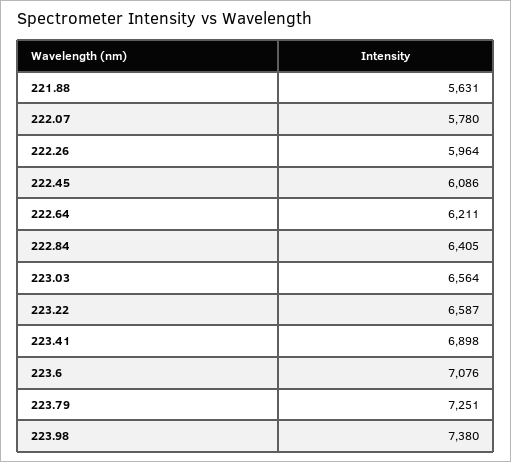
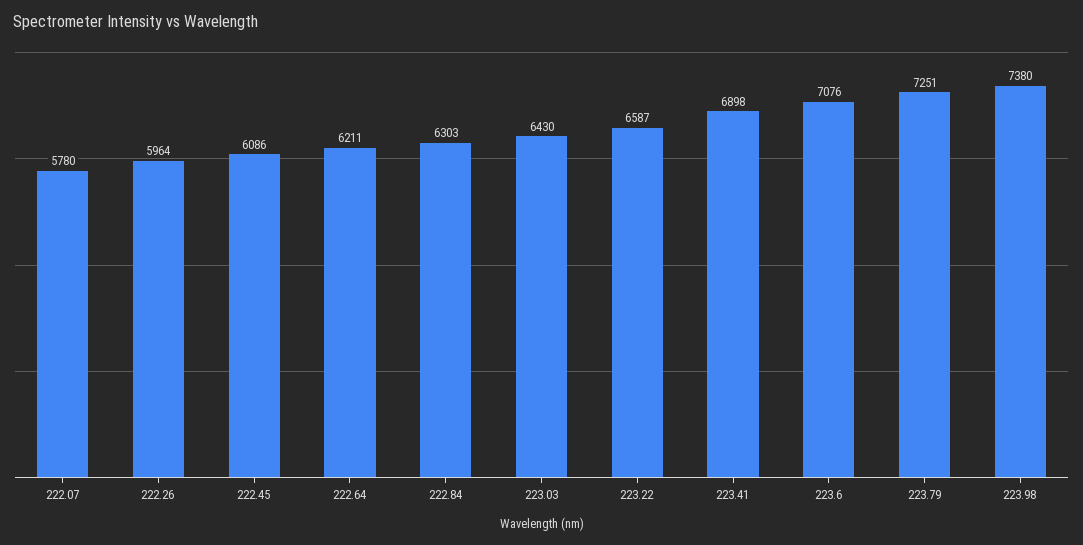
  {
-   "221.88": 5631,
    "222.07": 5780,
    "222.26": 5964,
    "222.45": 6086,
    "222.64": 6211,
-   "222.84": 6405,
+   "222.84": 6303,
-   "223.03": 6564,
+   "223.03": 6430,
    "223.22": 6587,
    "223.41": 6898,
    "223.6": 7076,
    "223.79": 7251,
    "223.98": 7380
  }

